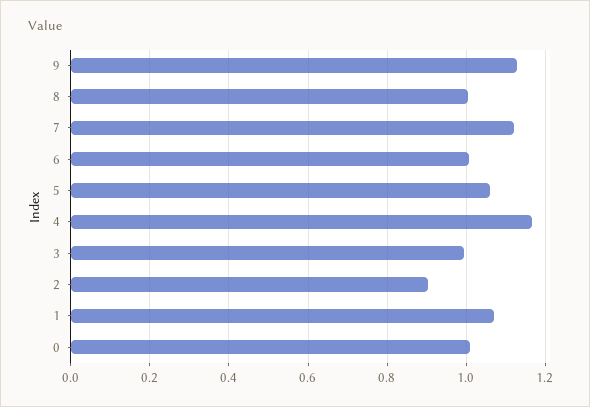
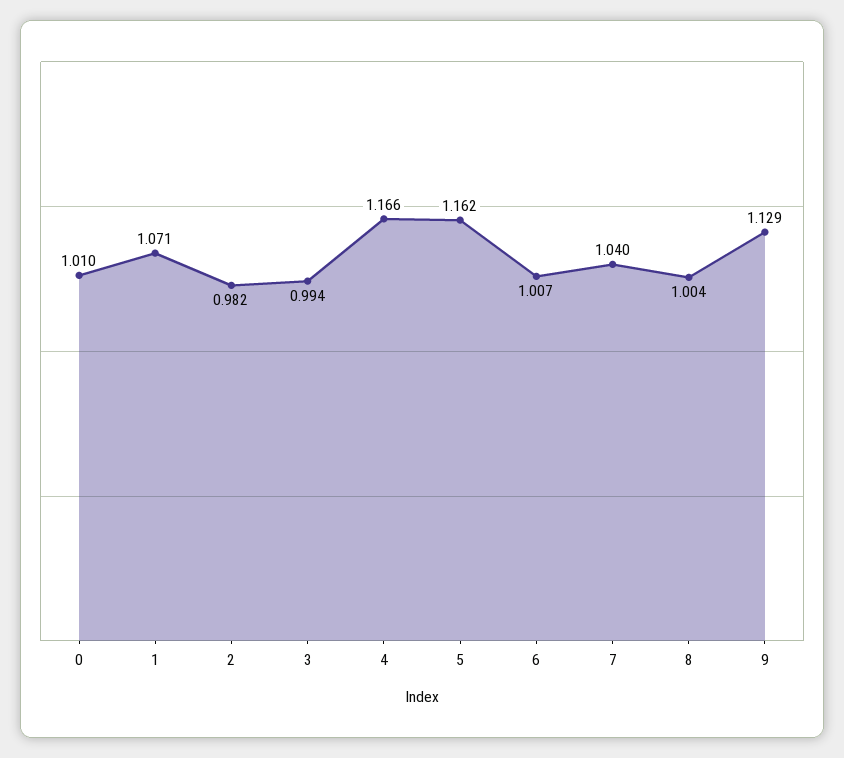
  {
    "9": 1.129,
    "8": 1.004,
-   "7": 1.12,
+   "7": 1.04,
    "6": 1.007,
-   "5": 1.06,
+   "5": 1.162,
    "4": 1.166,
    "3": 0.994,
-   "2": 0.9,
+   "2": 0.982,
    "1": 1.071,
    "0": 1.01
  }

